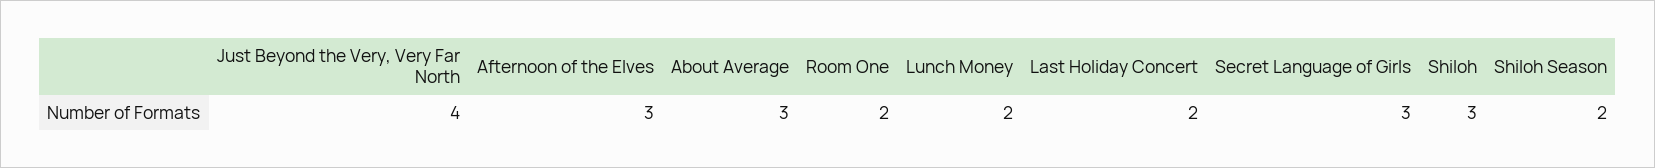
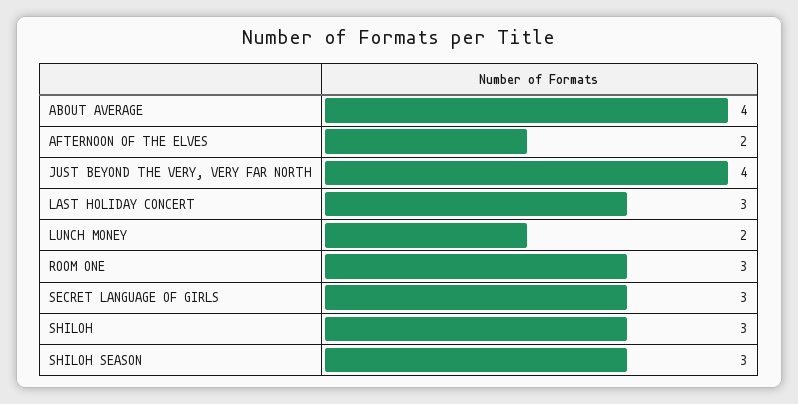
  {
    "Just Beyond the Very, Very Far North": 4,
-   "Afternoon of the Elves": 3,
+   "Afternoon of the Elves": 2,
-   "About Average": 3,
+   "About Average": 4,
-   "Room One": 2,
+   "Room One": 3,
    "Lunch Money": 2,
-   "Last Holiday Concert": 2,
+   "Last Holiday Concert": 3,
    "Secret Language of Girls": 3,
    "Shiloh": 3,
-   "Shiloh Season": 2
+   "Shiloh Season": 3
  }

